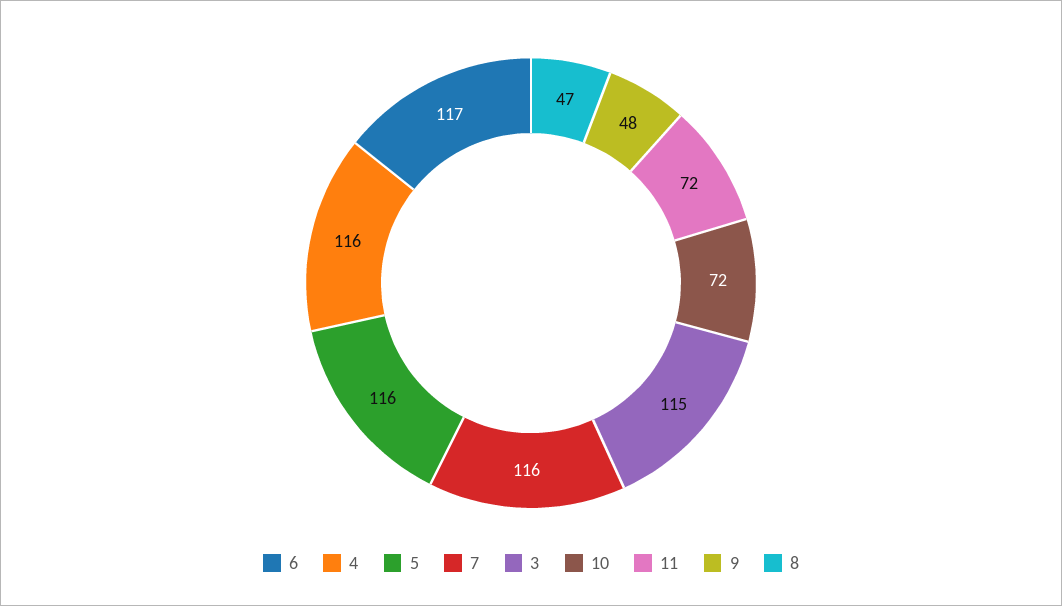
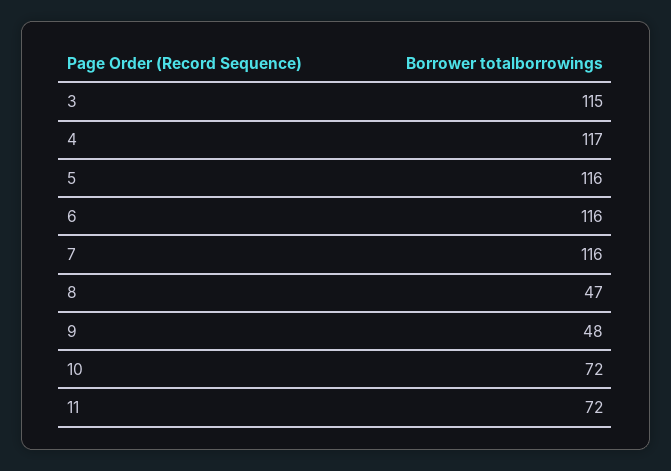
  {
-   "6": 117,
+   "6": 116,
-   "4": 116,
+   "4": 117,
    "5": 116,
    "7": 116,
    "3": 115,
    "10": 72,
    "11": 72,
    "9": 48,
    "8": 47
  }

